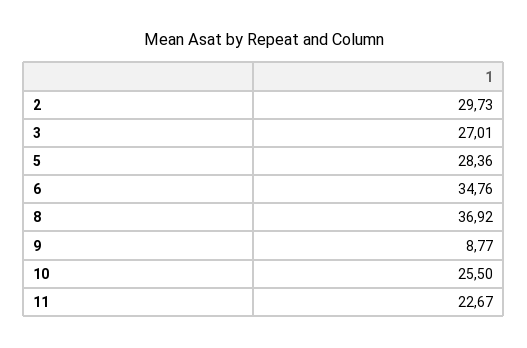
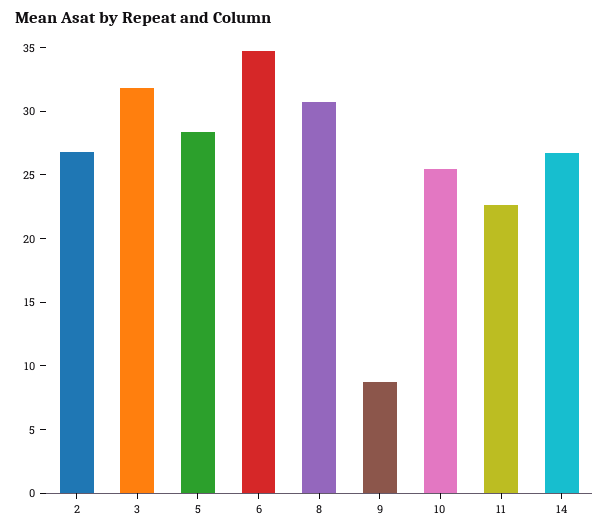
  {
-   "2": 29.73,
+   "2": 27,
-   "3": 27.01,
+   "3": 32,
    "5": 28.36,
    "6": 34.76,
-   "8": 36.92,
+   "8": 31,
    "9": 8.77,
    "10": 25.5,
-   "11": 22.67
+   "11": 22.67,
+   "14": 27
  }

